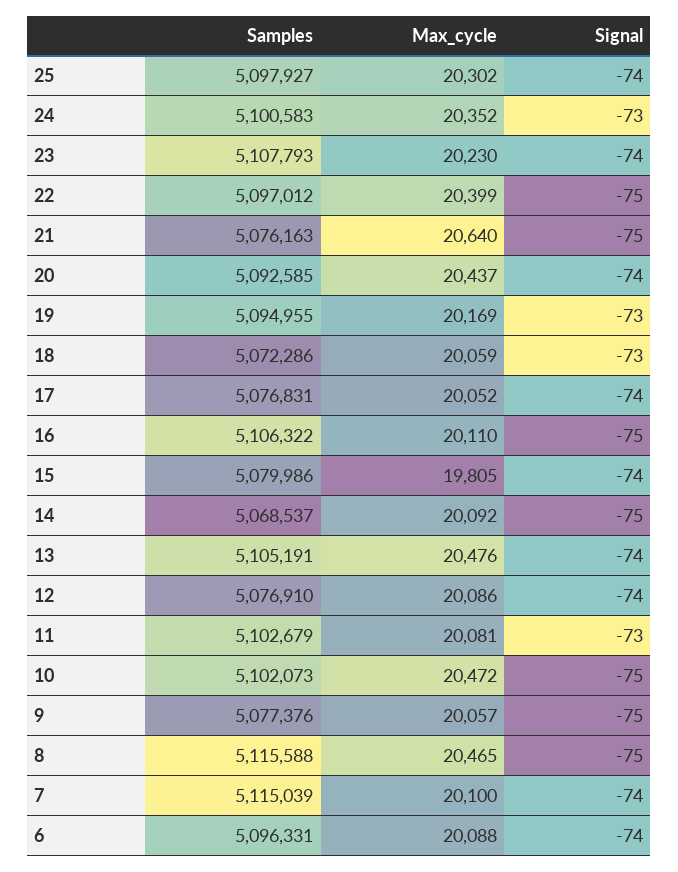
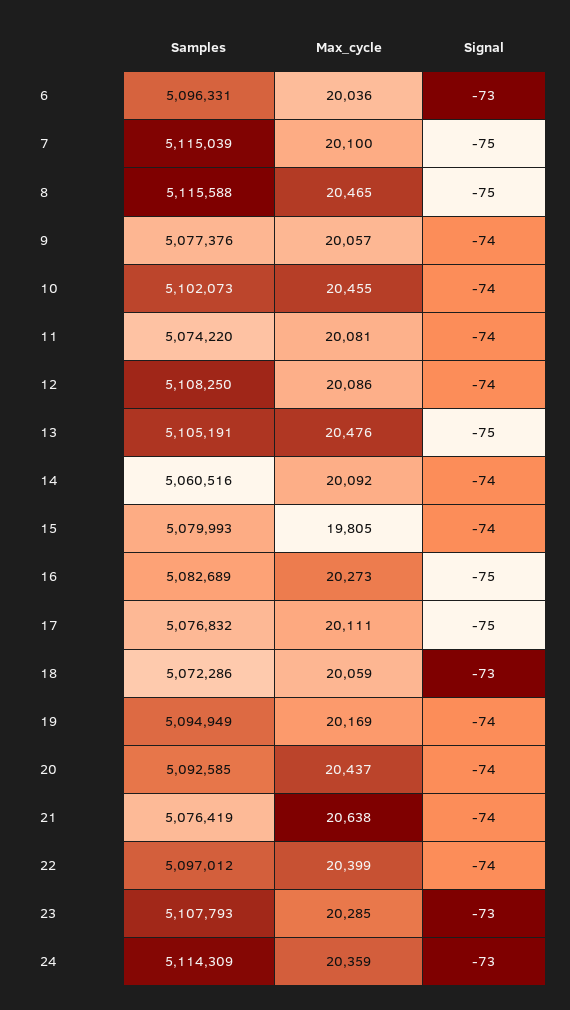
  {
    "Samples": {
-     "25": 5097927,
-     "24": 5100583,
+     "24": 5114309,
      "23": 5107793,
      "22": 5097012,
-     "21": 5076163,
+     "21": 5076419,
      "20": 5092585,
-     "19": 5094955,
+     "19": 5094949,
      "18": 5072286,
-     "17": 5076831,
+     "17": 5076832,
-     "16": 5106322,
+     "16": 5082689,
-     "15": 5079986,
+     "15": 5079993,
-     "14": 5068537,
+     "14": 5060516,
      "13": 5105191,
-     "12": 5076910,
+     "12": 5108250,
-     "11": 5102679,
+     "11": 5074220,
      "10": 5102073,
      "9": 5077376,
      "8": 5115588,
      "7": 5115039,
      "6": 5096331
    },
    "Max_cycle": {
-     "25": 20302,
-     "24": 20352,
+     "24": 20359,
-     "23": 20230,
+     "23": 20285,
      "22": 20399,
-     "21": 20640,
+     "21": 20638,
      "20": 20437,
      "19": 20169,
      "18": 20059,
-     "17": 20052,
+     "17": 20111,
-     "16": 20110,
+     "16": 20273,
      "15": 19805,
      "14": 20092,
      "13": 20476,
      "12": 20086,
      "11": 20081,
-     "10": 20472,
+     "10": 20455,
      "9": 20057,
      "8": 20465,
      "7": 20100,
-     "6": 20088
+     "6": 20036
    },
    "Signal": {
-     "25": -74,
      "24": -73,
-     "23": -74,
+     "23": -73,
-     "22": -75,
+     "22": -74,
-     "21": -75,
+     "21": -74,
      "20": -74,
-     "19": -73,
+     "19": -74,
      "18": -73,
-     "17": -74,
+     "17": -75,
      "16": -75,
      "15": -74,
-     "14": -75,
+     "14": -74,
-     "13": -74,
+     "13": -75,
      "12": -74,
-     "11": -73,
+     "11": -74,
-     "10": -75,
+     "10": -74,
-     "9": -75,
+     "9": -74,
      "8": -75,
-     "7": -74,
+     "7": -75,
-     "6": -74
+     "6": -73
    }
  }

